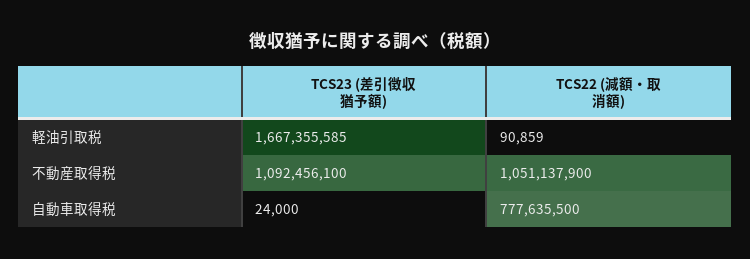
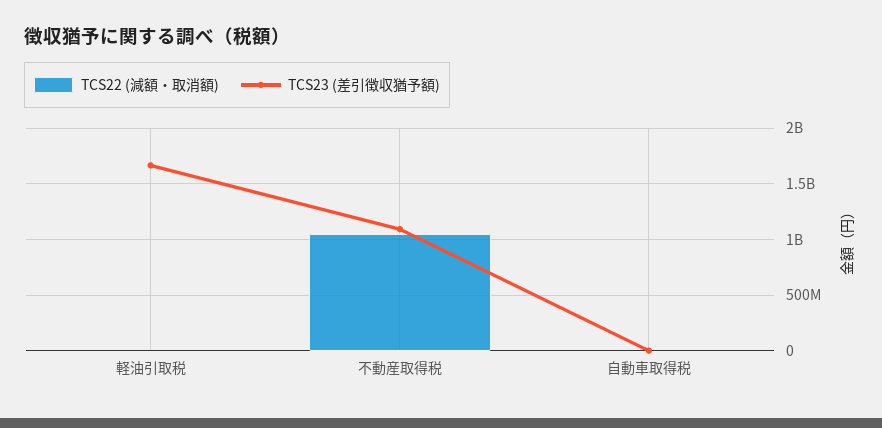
  {
    "TCS23 (差引徴収猶予額)": {
      "軽油引取税": 1667355585,
      "不動産取得税": 1092456100,
      "自動車取得税": 24000
    },
    "TCS22 (減額・取消額)": {
      "軽油引取税": 90859,
      "不動産取得税": 1051137900,
-     "自動車取得税": 777635500
+     "自動車取得税": 0
    }
  }

